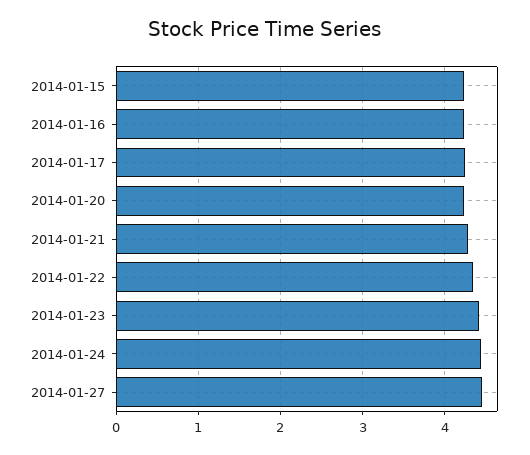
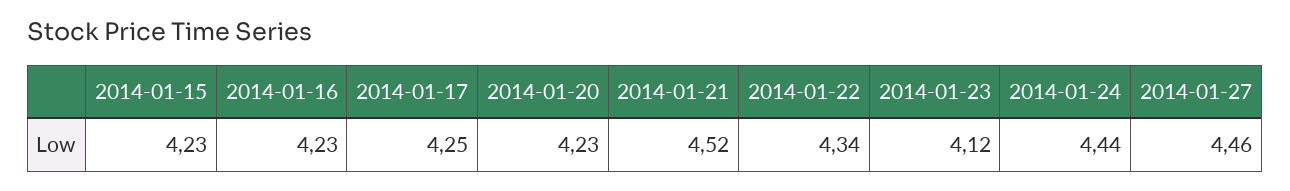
  {
    "2014-01-15": 4.23,
    "2014-01-16": 4.23,
    "2014-01-17": 4.25,
    "2014-01-20": 4.23,
-   "2014-01-21": 4.3,
+   "2014-01-21": 4.52,
    "2014-01-22": 4.34,
-   "2014-01-23": 4.4,
+   "2014-01-23": 4.12,
    "2014-01-24": 4.44,
    "2014-01-27": 4.46
  }

